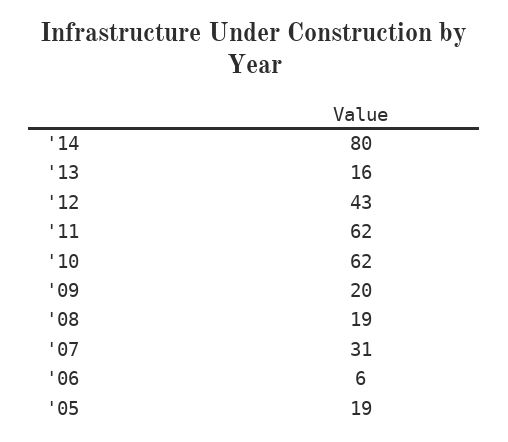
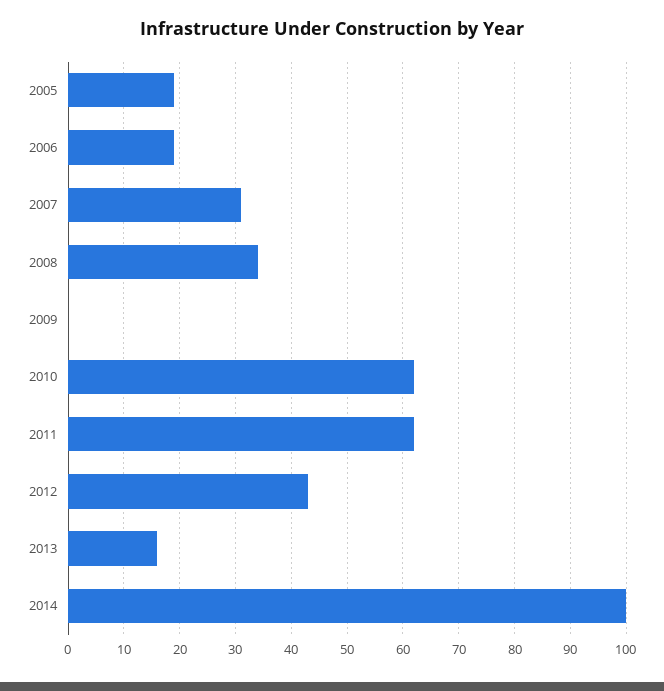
  {
-   "'14": 80,
+   "'14": 100,
    "'13": 16,
    "'12": 43,
    "'11": 62,
    "'10": 62,
-   "'09": 20,
+   "'09": 0,
-   "'08": 19,
+   "'08": 35,
    "'07": 31,
-   "'06": 6,
+   "'06": 20,
    "'05": 19
  }

